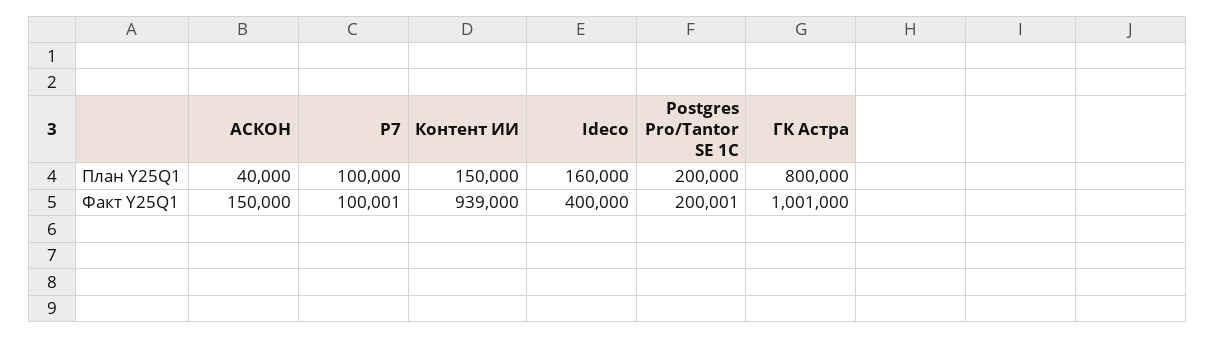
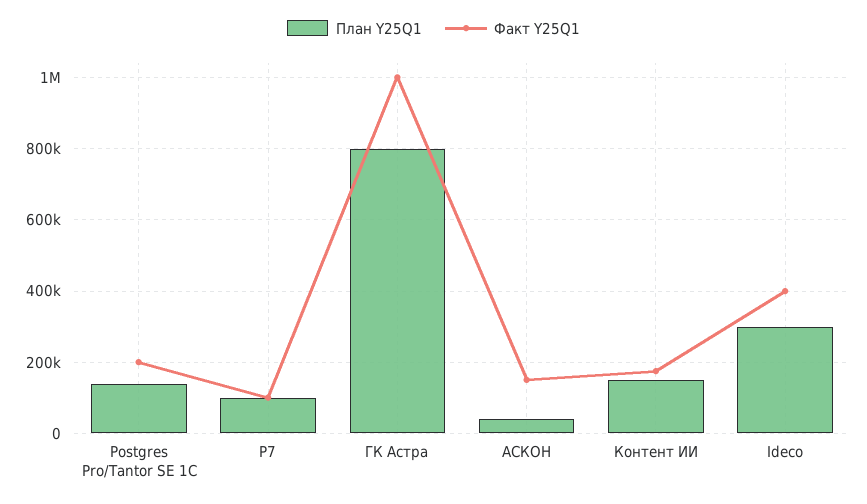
  {
    "План Y25Q1": {
      "АСКОН": 40000,
      "Р7": 100000,
      "Контент ИИ": 150000,
-     "Ideco": 160000,
+     "Ideco": 300000,
-     "Postgres Pro/Tantor SE 1C": 200000,
+     "Postgres Pro/Tantor SE 1C": 140000,
      "ГК Астра": 800000
    },
    "Факт Y25Q1": {
      "АСКОН": 150000,
      "Р7": 100001,
-     "Контент ИИ": 939000,
+     "Контент ИИ": 180000,
      "Ideco": 400000,
      "Postgres Pro/Tantor SE 1C": 200001,
      "ГК Астра": 1001000
    }
  }

